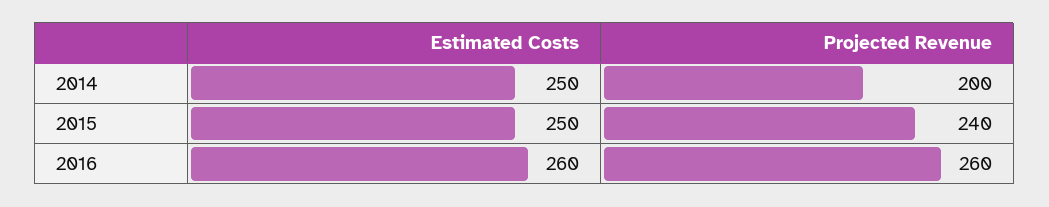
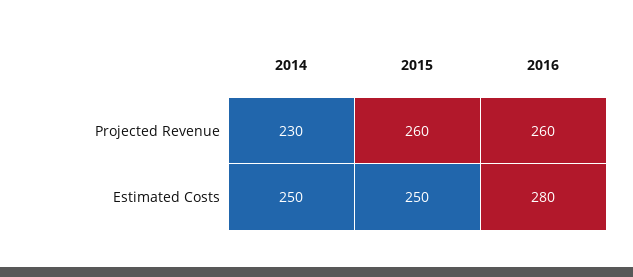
  {
    "Estimated Costs": {
      "2014": 250,
      "2015": 250,
-     "2016": 260
+     "2016": 280
    },
    "Projected Revenue": {
-     "2014": 200,
+     "2014": 230,
-     "2015": 240,
+     "2015": 260,
      "2016": 260
    }
  }

